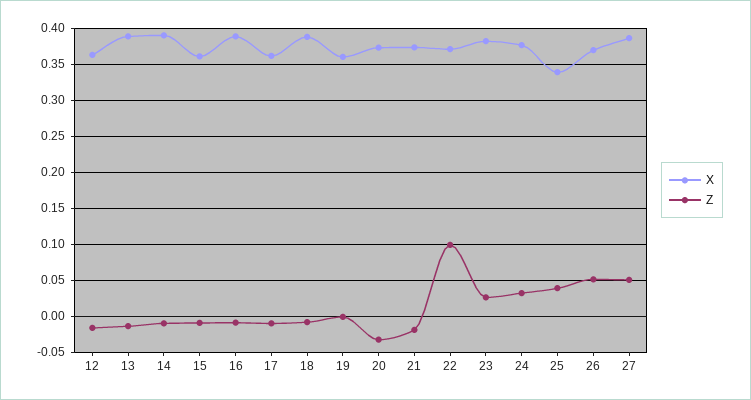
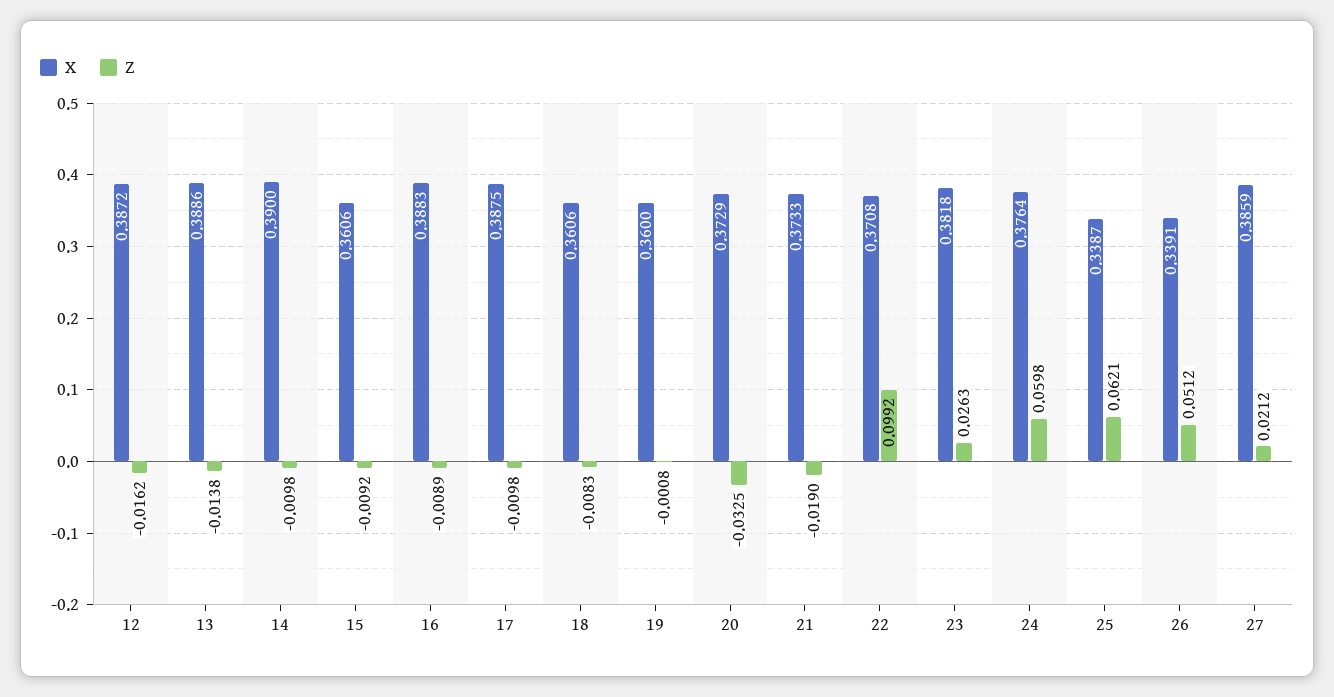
  {
    "X": {
-     "12": 0.36,
+     "12": 0.3872,
      "13": 0.3886,
      "14": 0.39,
      "15": 0.3606,
      "16": 0.3883,
-     "17": 0.36,
+     "17": 0.3875,
-     "18": 0.39,
+     "18": 0.3606,
      "19": 0.36,
      "20": 0.3729,
      "21": 0.3733,
      "22": 0.3708,
      "23": 0.3818,
      "24": 0.3764,
      "25": 0.3387,
-     "26": 0.37,
+     "26": 0.3391,
      "27": 0.3859
    },
    "Z": {
      "12": -0.0162,
      "13": -0.0138,
      "14": -0.0098,
      "15": -0.0092,
      "16": -0.0089,
      "17": -0.0098,
      "18": -0.0083,
      "19": -0.0008,
      "20": -0.0325,
      "21": -0.019,
      "22": 0.0992,
      "23": 0.0263,
-     "24": 0.03,
+     "24": 0.0598,
-     "25": 0.04,
+     "25": 0.0621,
      "26": 0.0512,
-     "27": 0.05
+     "27": 0.0212
    }
  }

